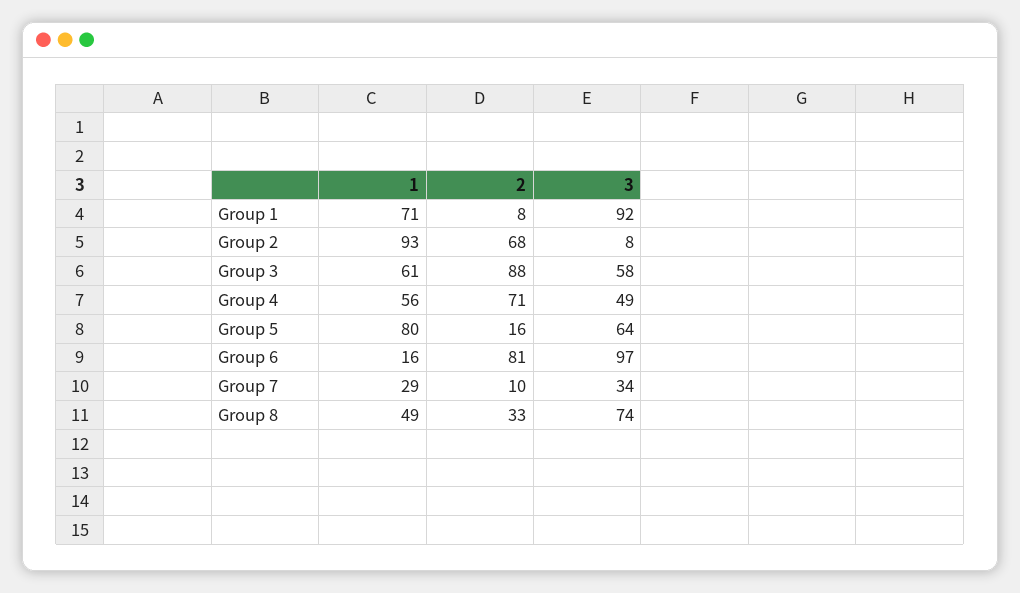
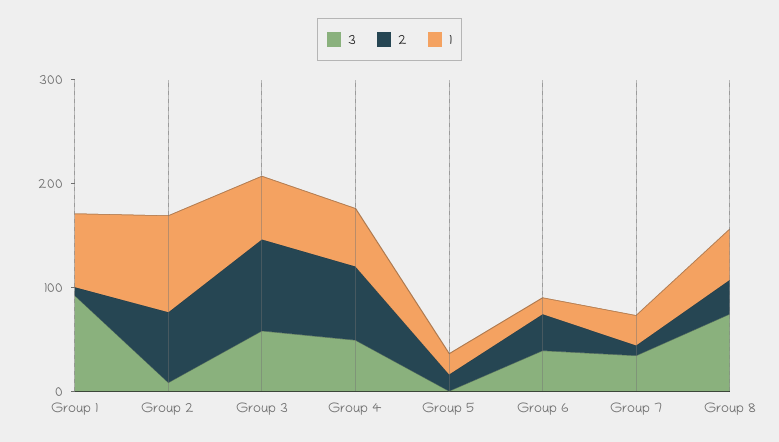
  {
    "1": {
      "Group 1": 71,
      "Group 2": 93,
      "Group 3": 61,
      "Group 4": 56,
-     "Group 5": 80,
+     "Group 5": 20,
      "Group 6": 16,
      "Group 7": 29,
      "Group 8": 49
    },
    "2": {
      "Group 1": 8,
      "Group 2": 68,
      "Group 3": 88,
      "Group 4": 71,
      "Group 5": 16,
-     "Group 6": 81,
+     "Group 6": 40,
      "Group 7": 10,
      "Group 8": 33
    },
    "3": {
      "Group 1": 92,
      "Group 2": 8,
      "Group 3": 58,
      "Group 4": 49,
-     "Group 5": 64,
+     "Group 5": 0,
-     "Group 6": 97,
+     "Group 6": 40,
      "Group 7": 34,
      "Group 8": 74
    }
  }

